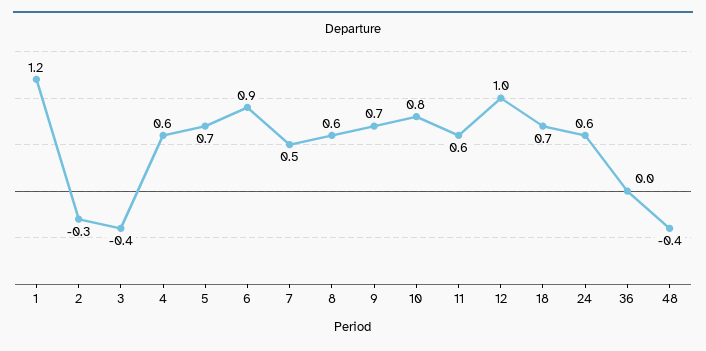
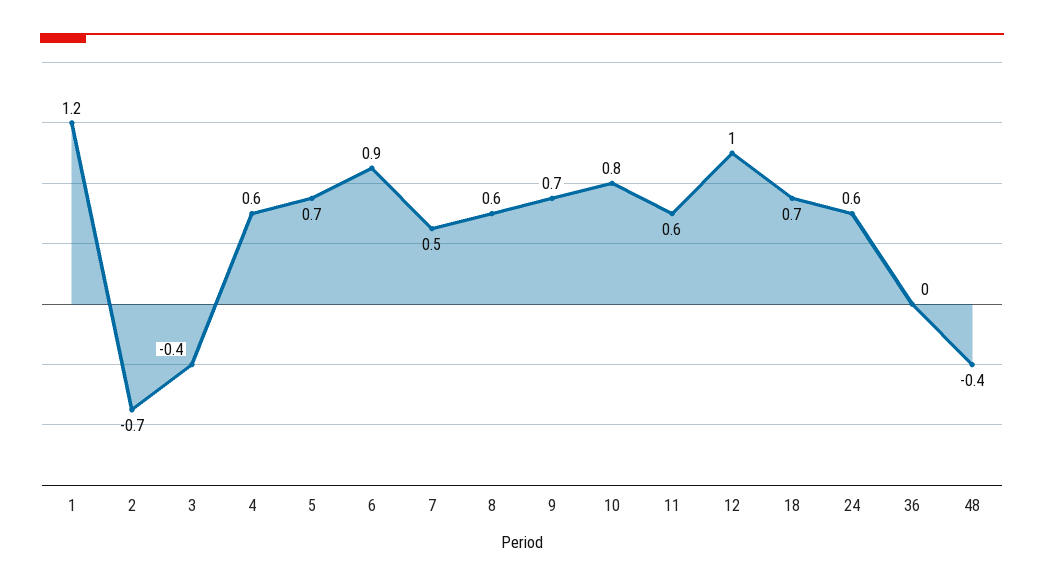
  {
    "1": 1.2,
-   "2": -0.3,
+   "2": -0.7,
    "3": -0.4,
    "4": 0.6,
    "5": 0.7,
    "6": 0.9,
    "7": 0.5,
    "8": 0.6,
    "9": 0.7,
    "10": 0.8,
    "11": 0.6,
    "12": 1,
    "18": 0.7,
    "24": 0.6,
    "36": 0,
    "48": -0.4
  }

